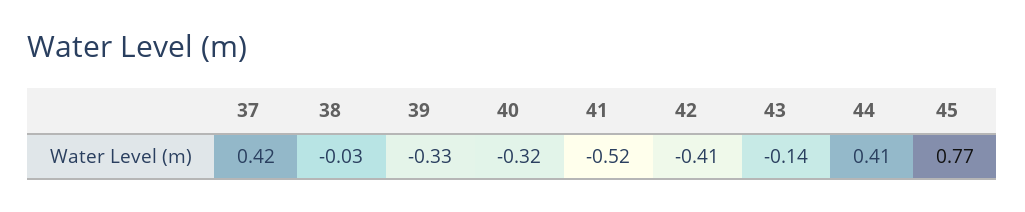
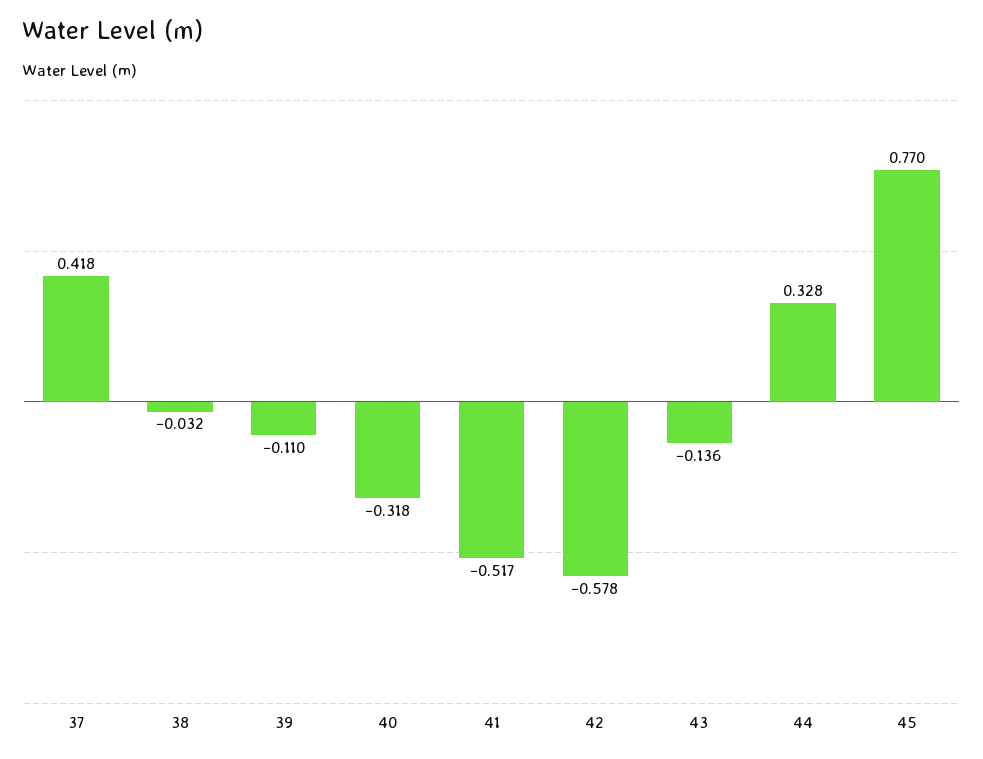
  {
    "37": 0.418,
    "38": -0.032,
-   "39": -0.33,
+   "39": -0.11,
    "40": -0.318,
    "41": -0.517,
-   "42": -0.41,
+   "42": -0.578,
    "43": -0.136,
-   "44": 0.41,
+   "44": 0.328,
    "45": 0.77
  }

